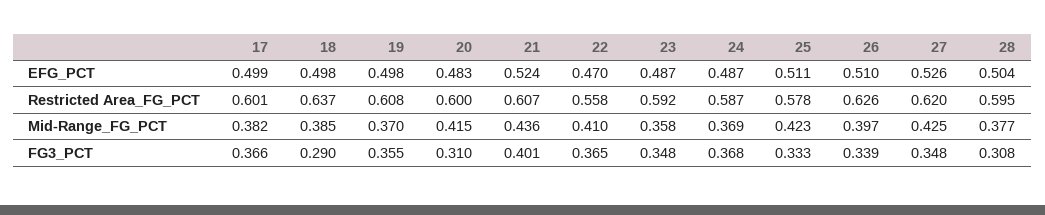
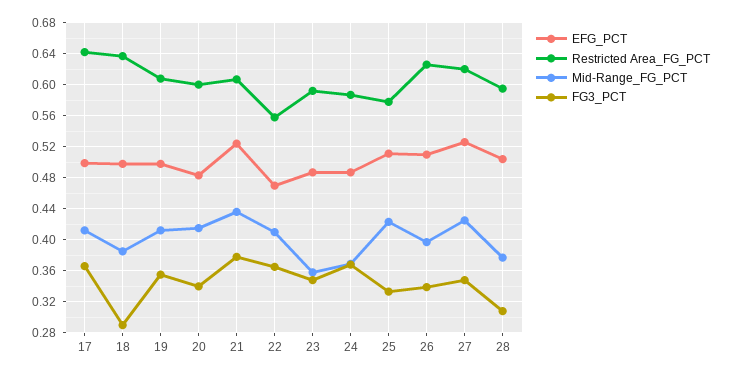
  {
    "EFG_PCT": {
      "17": 0.499,
      "18": 0.498,
      "19": 0.498,
      "20": 0.483,
      "21": 0.524,
      "22": 0.47,
      "23": 0.487,
      "24": 0.487,
      "25": 0.511,
      "26": 0.51,
      "27": 0.526,
      "28": 0.504
    },
    "Restricted Area_FG_PCT": {
-     "17": 0.601,
+     "17": 0.64,
      "18": 0.637,
      "19": 0.608,
      "20": 0.6,
      "21": 0.607,
      "22": 0.558,
      "23": 0.592,
      "24": 0.587,
      "25": 0.578,
      "26": 0.626,
      "27": 0.62,
      "28": 0.595
    },
    "Mid-Range_FG_PCT": {
-     "17": 0.382,
+     "17": 0.41,
      "18": 0.385,
-     "19": 0.37,
+     "19": 0.41,
      "20": 0.415,
      "21": 0.436,
      "22": 0.41,
      "23": 0.358,
      "24": 0.369,
      "25": 0.423,
      "26": 0.397,
      "27": 0.425,
      "28": 0.377
    },
    "FG3_PCT": {
      "17": 0.366,
      "18": 0.29,
      "19": 0.355,
-     "20": 0.31,
+     "20": 0.34,
-     "21": 0.401,
+     "21": 0.38,
      "22": 0.365,
      "23": 0.348,
      "24": 0.368,
      "25": 0.333,
      "26": 0.339,
      "27": 0.348,
      "28": 0.308
    }
  }

